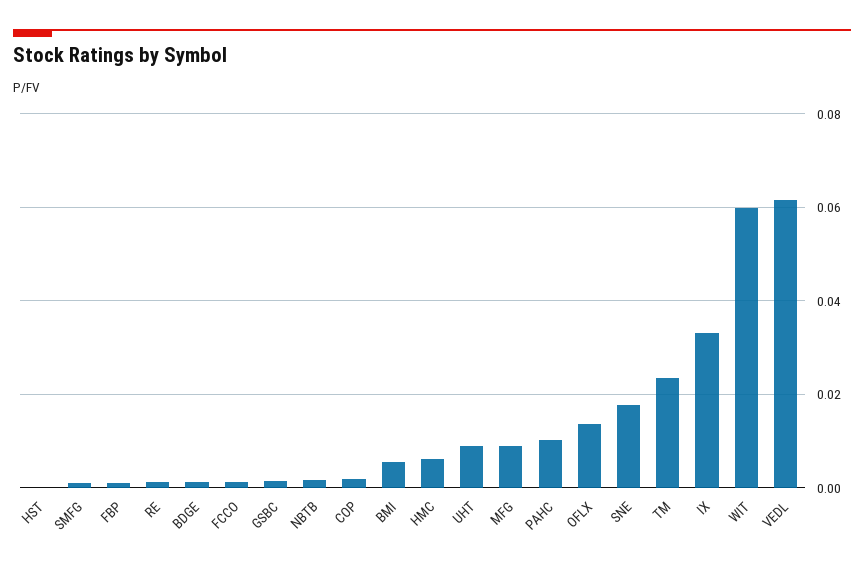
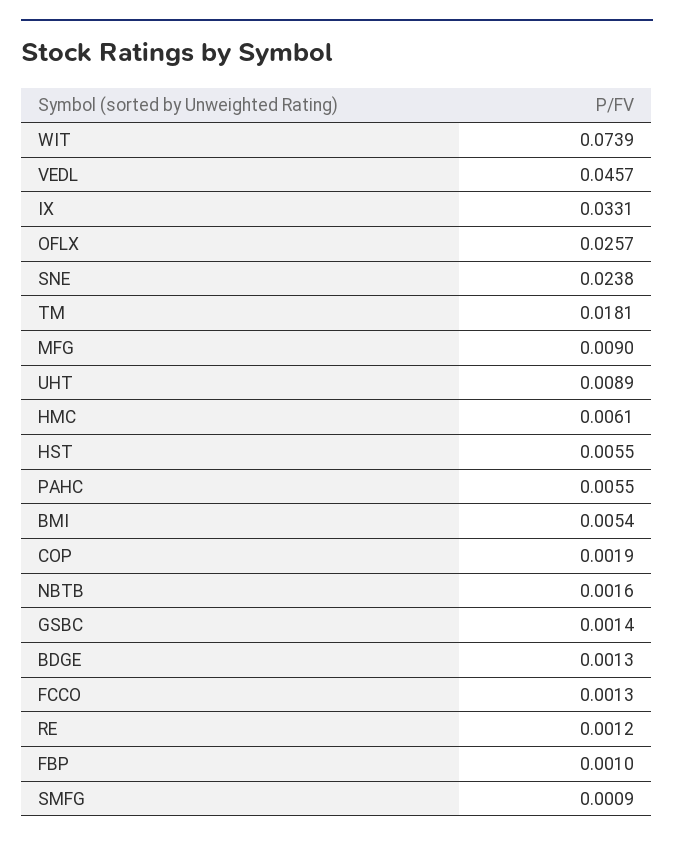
  {
-   "HST": 0,
+   "HST": 0.0055,
    "SMFG": 0.0009,
    "FBP": 0.001,
    "RE": 0.0012,
    "BDGE": 0.0013,
    "FCCO": 0.0013,
    "GSBC": 0.0014,
    "NBTB": 0.0016,
    "COP": 0.0019,
    "BMI": 0.0054,
    "HMC": 0.0061,
    "UHT": 0.0089,
    "MFG": 0.009,
-   "PAHC": 0.01,
+   "PAHC": 0.0055,
-   "OFLX": 0.014,
+   "OFLX": 0.0257,
-   "SNE": 0.018,
+   "SNE": 0.0238,
-   "TM": 0.024,
+   "TM": 0.0181,
    "IX": 0.0331,
-   "WIT": 0.06,
+   "WIT": 0.0739,
-   "VEDL": 0.062
+   "VEDL": 0.0457
  }

